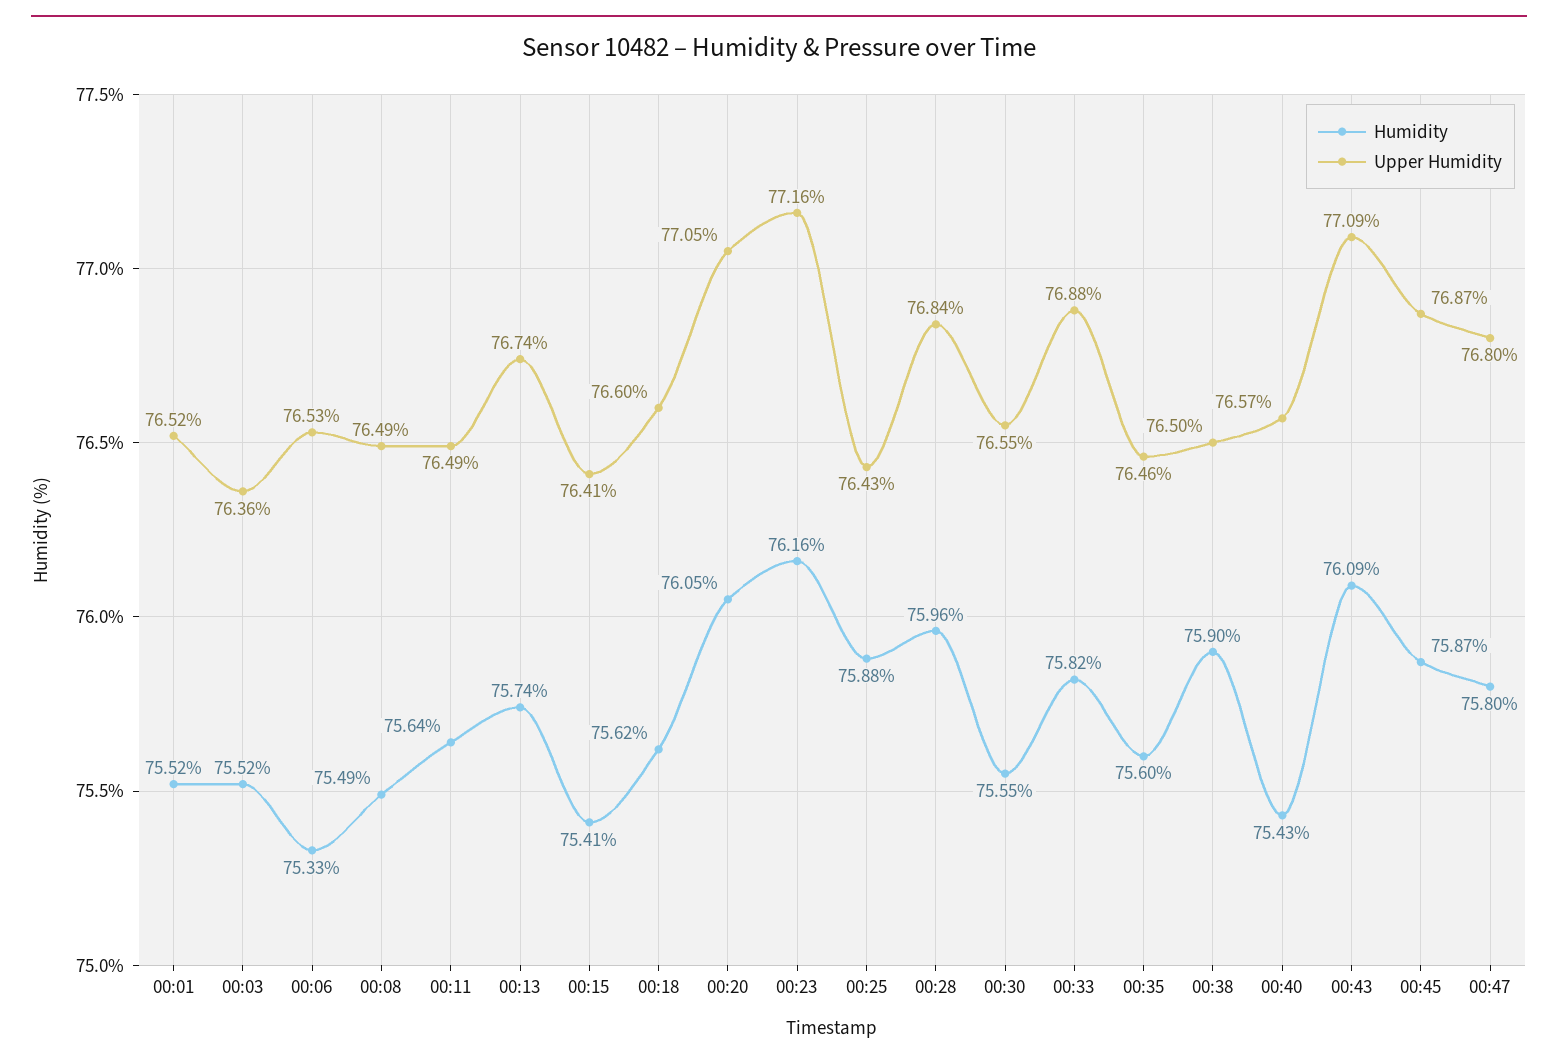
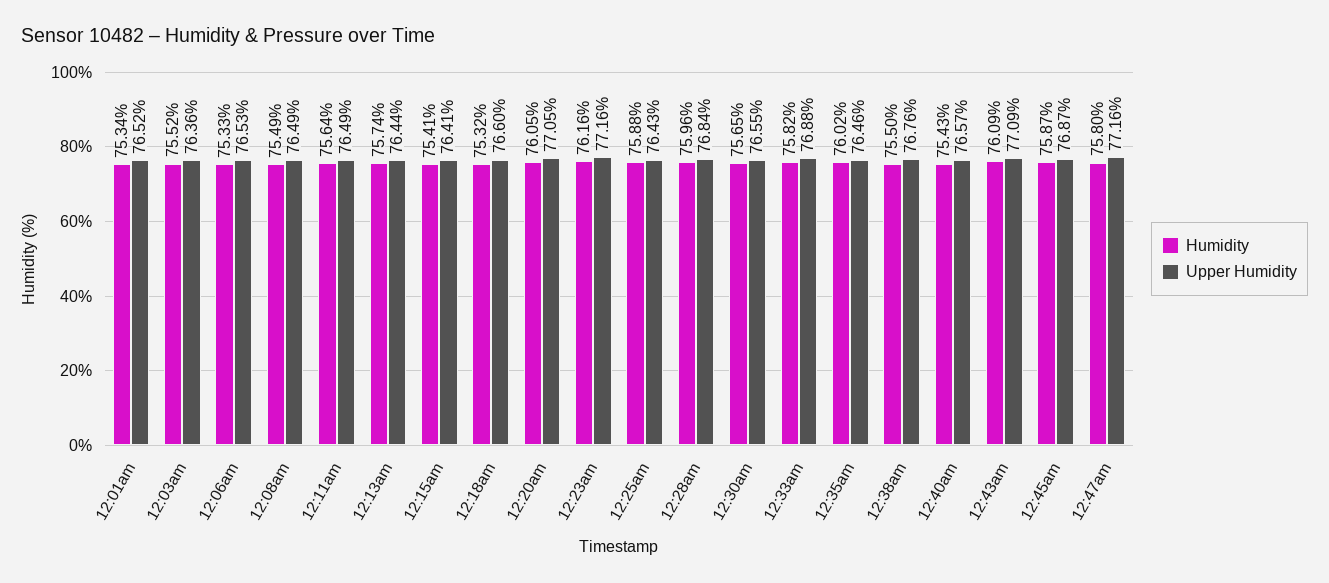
  {
    "Humidity": {
-     "00:01": 75.52,
+     "00:01": 75.34,
      "00:03": 75.52,
      "00:06": 75.33,
      "00:08": 75.49,
      "00:11": 75.64,
      "00:13": 75.74,
      "00:15": 75.41,
-     "00:18": 75.62,
+     "00:18": 75.32,
      "00:20": 76.05,
      "00:23": 76.16,
      "00:25": 75.88,
      "00:28": 75.96,
-     "00:30": 75.55,
+     "00:30": 75.65,
      "00:33": 75.82,
-     "00:35": 75.6,
+     "00:35": 76.02,
-     "00:38": 75.9,
+     "00:38": 75.5,
      "00:40": 75.43,
      "00:43": 76.09,
      "00:45": 75.87,
      "00:47": 75.8
    },
    "Upper Humidity": {
      "00:01": 76.52,
      "00:03": 76.36,
      "00:06": 76.53,
      "00:08": 76.49,
      "00:11": 76.49,
-     "00:13": 76.74,
+     "00:13": 76.44,
      "00:15": 76.41,
      "00:18": 76.6,
      "00:20": 77.05,
      "00:23": 77.16,
      "00:25": 76.43,
      "00:28": 76.84,
      "00:30": 76.55,
      "00:33": 76.88,
      "00:35": 76.46,
-     "00:38": 76.5,
+     "00:38": 76.76,
      "00:40": 76.57,
      "00:43": 77.09,
      "00:45": 76.87,
-     "00:47": 76.8
+     "00:47": 77.16
    }
  }

